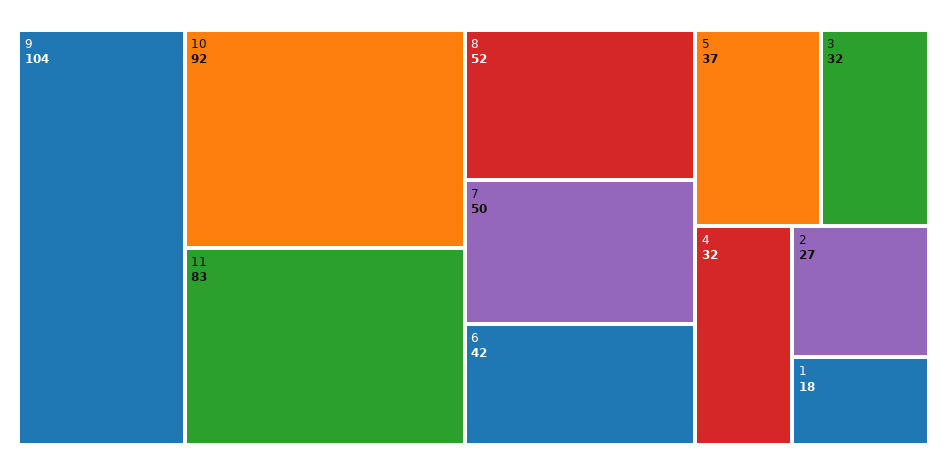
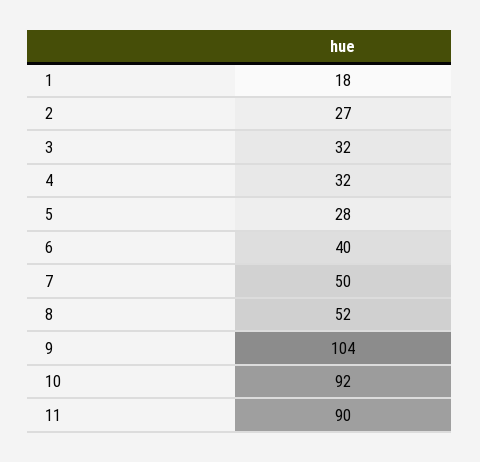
  {
    "9": 104,
    "10": 92,
-   "11": 83,
+   "11": 90,
    "8": 52,
    "7": 50,
-   "6": 42,
+   "6": 40,
-   "5": 37,
+   "5": 28,
    "3": 32,
    "4": 32,
    "2": 27,
    "1": 18
  }

